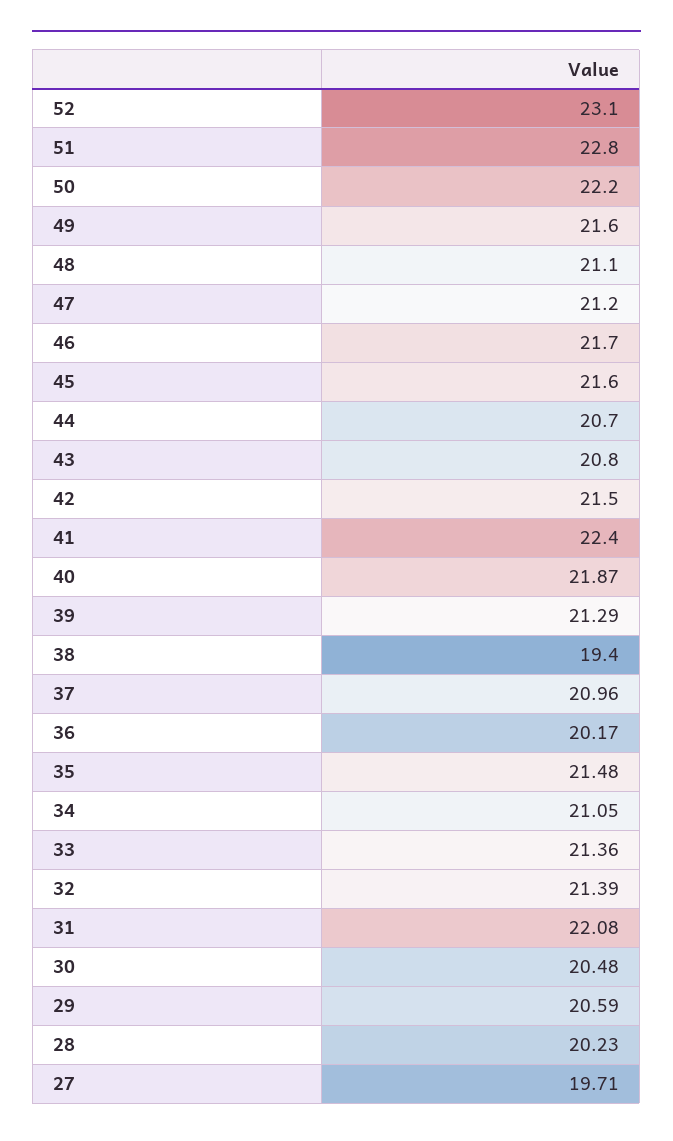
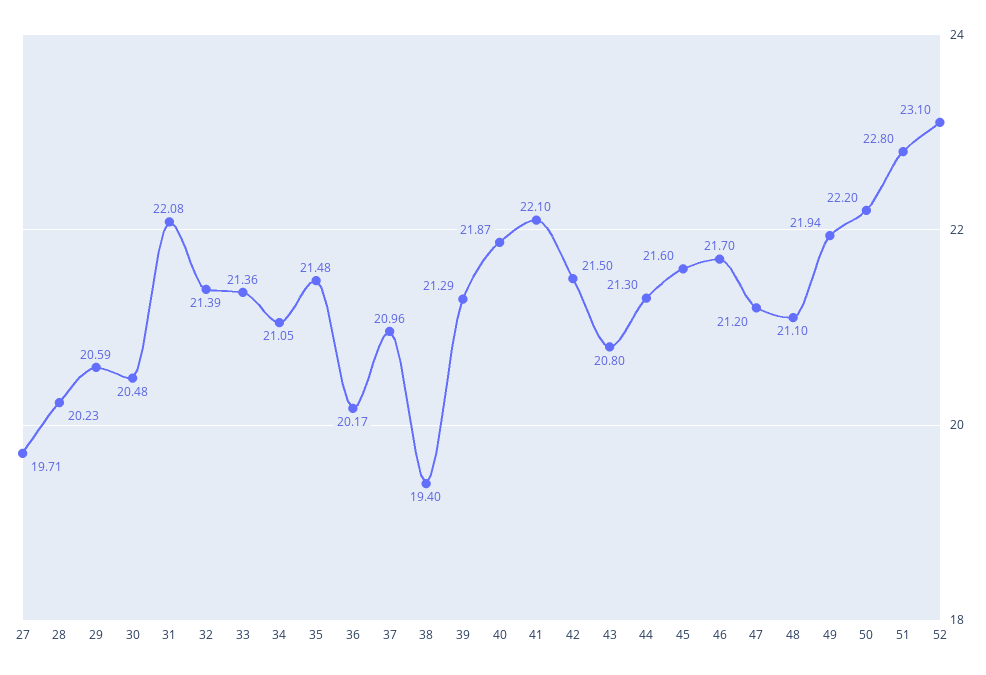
  {
    "52": 23.1,
    "51": 22.8,
    "50": 22.2,
-   "49": 21.6,
+   "49": 21.94,
    "48": 21.1,
    "47": 21.2,
    "46": 21.7,
    "45": 21.6,
-   "44": 20.7,
+   "44": 21.3,
    "43": 20.8,
    "42": 21.5,
-   "41": 22.4,
+   "41": 22.1,
    "40": 21.87,
    "39": 21.29,
    "38": 19.4,
    "37": 20.96,
    "36": 20.17,
    "35": 21.48,
    "34": 21.05,
    "33": 21.36,
    "32": 21.39,
    "31": 22.08,
    "30": 20.48,
    "29": 20.59,
    "28": 20.23,
    "27": 19.71
  }

